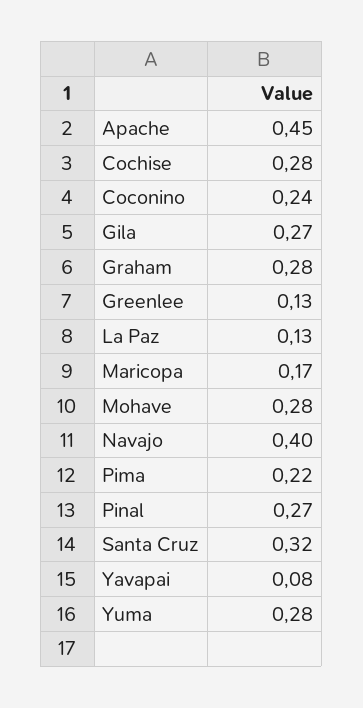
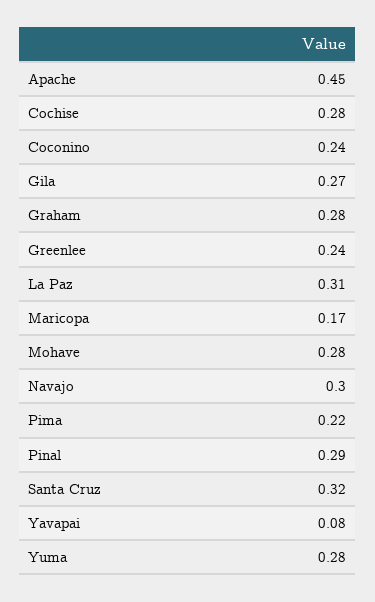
  {
    "Apache": 0.45,
    "Cochise": 0.28,
    "Coconino": 0.24,
    "Gila": 0.27,
    "Graham": 0.28,
-   "Greenlee": 0.13,
+   "Greenlee": 0.24,
-   "La Paz": 0.13,
+   "La Paz": 0.31,
    "Maricopa": 0.17,
    "Mohave": 0.28,
-   "Navajo": 0.4,
+   "Navajo": 0.3,
    "Pima": 0.22,
-   "Pinal": 0.27,
+   "Pinal": 0.29,
    "Santa Cruz": 0.32,
    "Yavapai": 0.08,
    "Yuma": 0.28
  }

